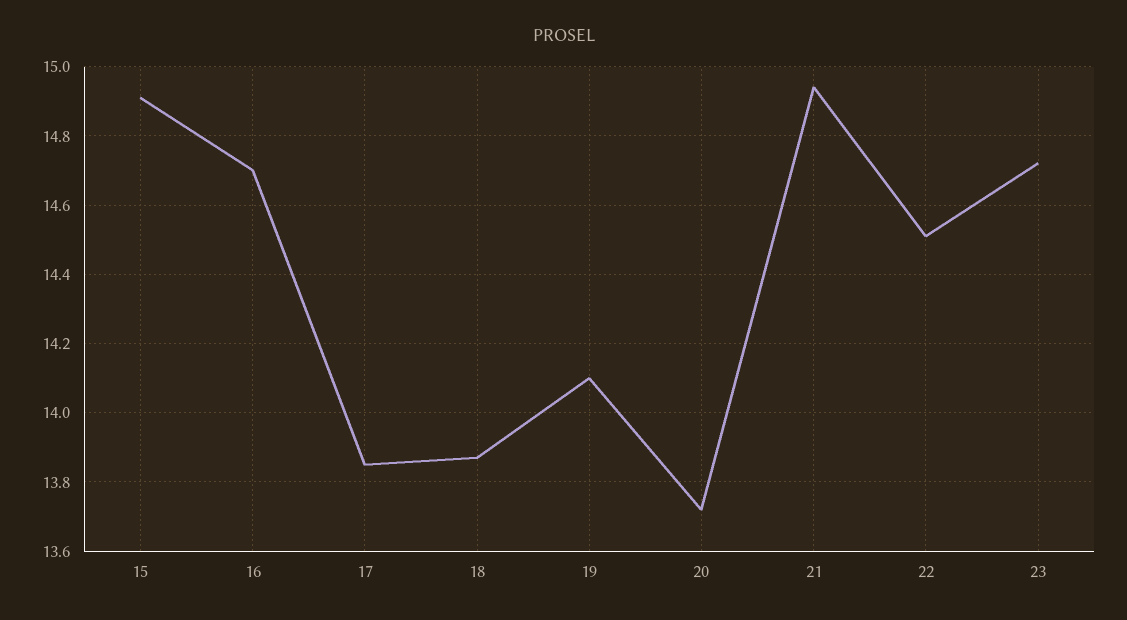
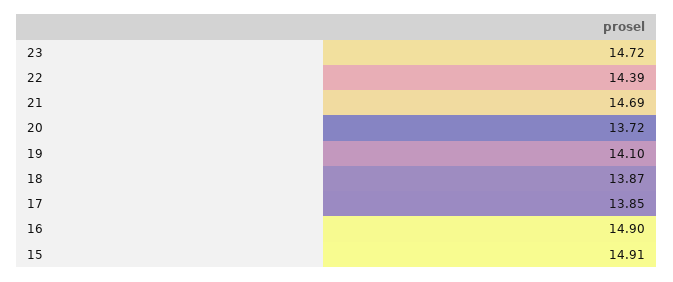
  {
    "15": 14.91,
-   "16": 14.7,
+   "16": 14.9,
    "17": 13.85,
    "18": 13.87,
    "19": 14.1,
    "20": 13.72,
-   "21": 14.95,
+   "21": 14.69,
-   "22": 14.5,
+   "22": 14.39,
    "23": 14.72
  }

